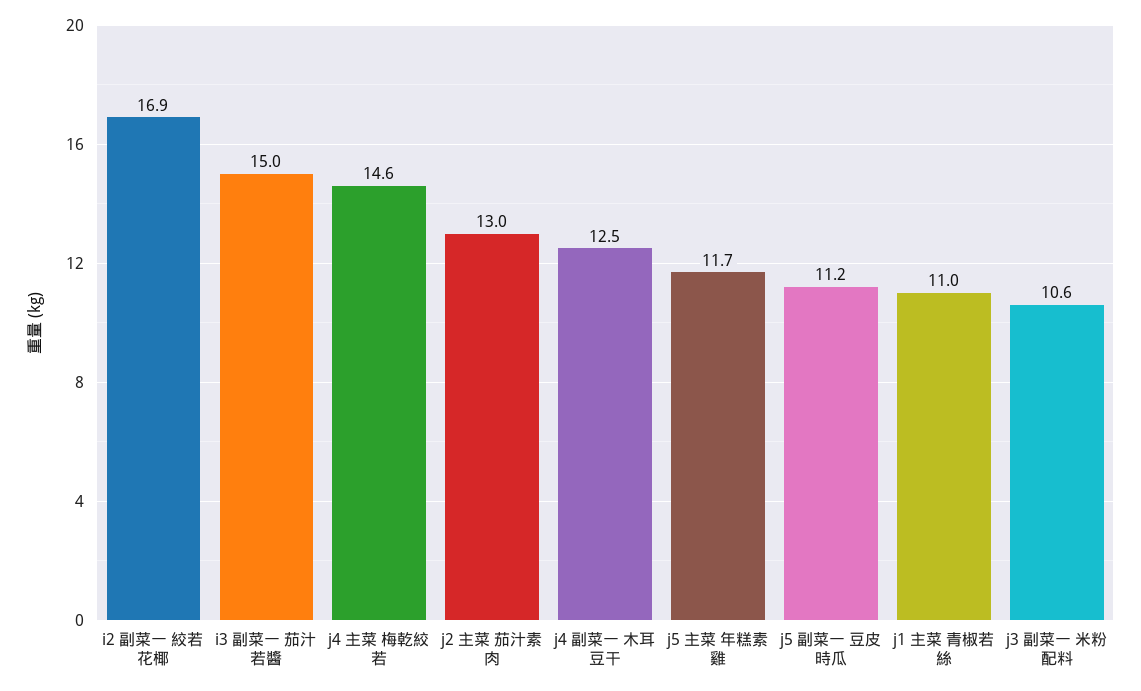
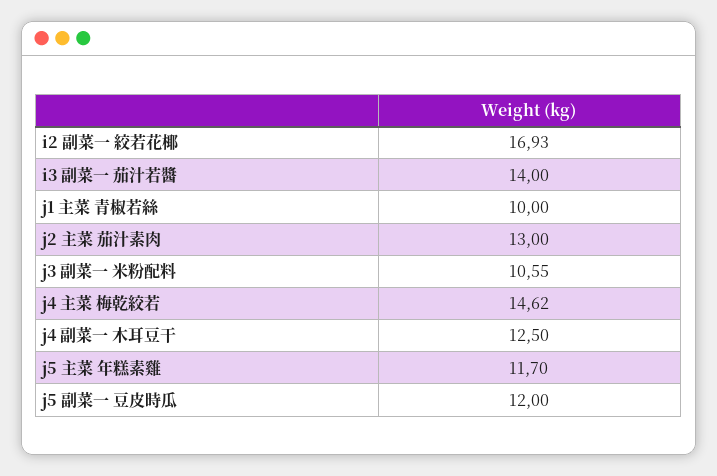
  {
    "i2 副菜一 絞若花椰": 16.93,
-   "i3 副菜一 茄汁若醬": 15,
+   "i3 副菜一 茄汁若醬": 14,
    "j4 主菜 梅乾絞若": 14.62,
    "j2 主菜 茄汁素肉": 13,
    "j4 副菜一 木耳豆干": 12.5,
    "j5 主菜 年糕素雞": 11.7,
-   "j5 副菜一 豆皮時瓜": 11.2,
+   "j5 副菜一 豆皮時瓜": 12,
-   "j1 主菜 青椒若絲": 11,
+   "j1 主菜 青椒若絲": 10,
    "j3 副菜一 米粉配料": 10.55
  }

